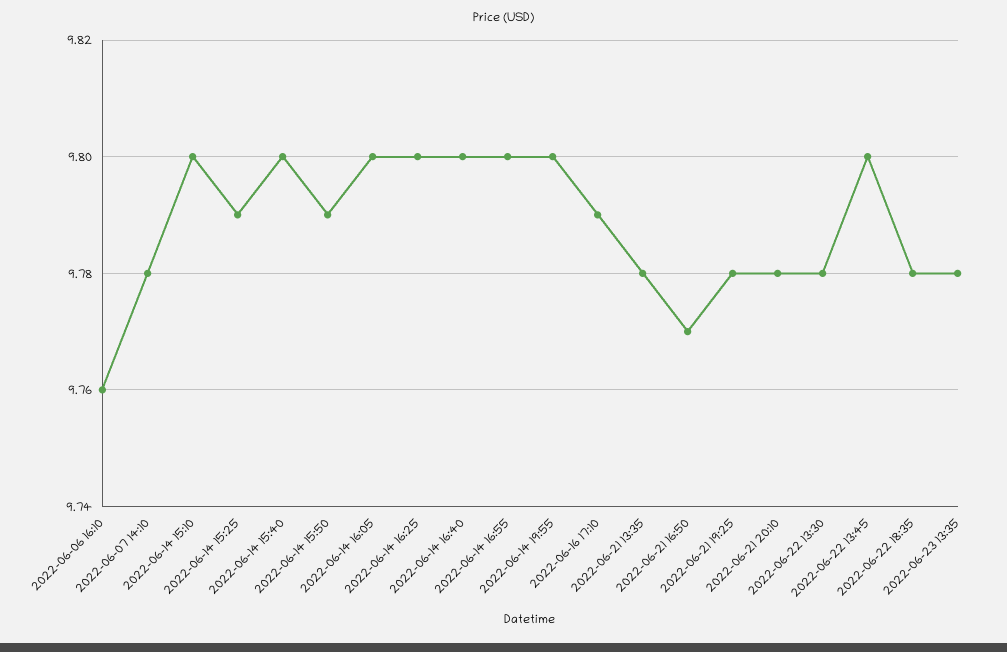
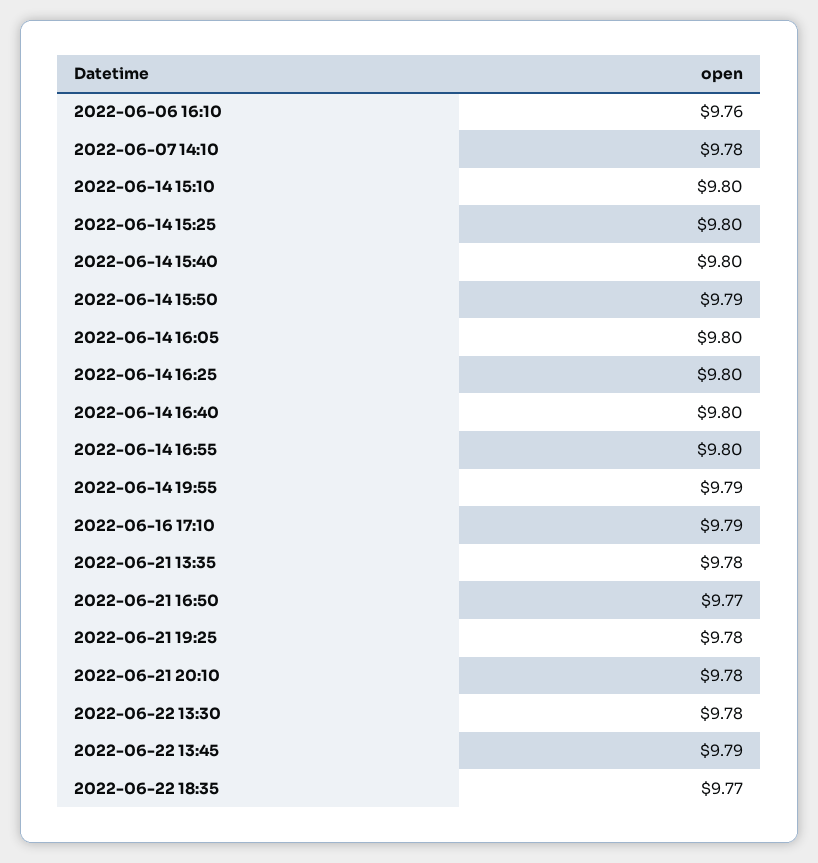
  {
    "2022-06-06 16:10": 9.76,
    "2022-06-07 14:10": 9.78,
    "2022-06-14 15:10": 9.8,
-   "2022-06-14 15:25": 9.79,
+   "2022-06-14 15:25": 9.8,
    "2022-06-14 15:40": 9.8,
    "2022-06-14 15:50": 9.79,
    "2022-06-14 16:05": 9.8,
    "2022-06-14 16:25": 9.8,
    "2022-06-14 16:40": 9.8,
    "2022-06-14 16:55": 9.8,
-   "2022-06-14 19:55": 9.8,
+   "2022-06-14 19:55": 9.79,
    "2022-06-16 17:10": 9.79,
    "2022-06-21 13:35": 9.78,
    "2022-06-21 16:50": 9.77,
    "2022-06-21 19:25": 9.78,
    "2022-06-21 20:10": 9.78,
    "2022-06-22 13:30": 9.78,
-   "2022-06-22 13:45": 9.8,
+   "2022-06-22 13:45": 9.79,
-   "2022-06-22 18:35": 9.78,
+   "2022-06-22 18:35": 9.77
-   "2022-06-23 13:35": 9.78
  }

